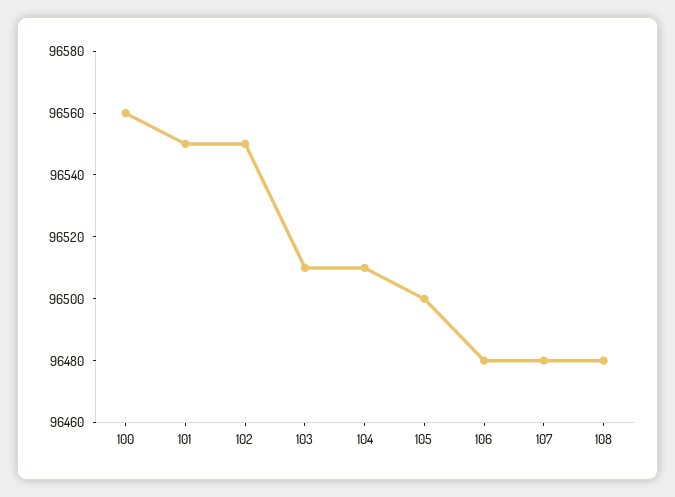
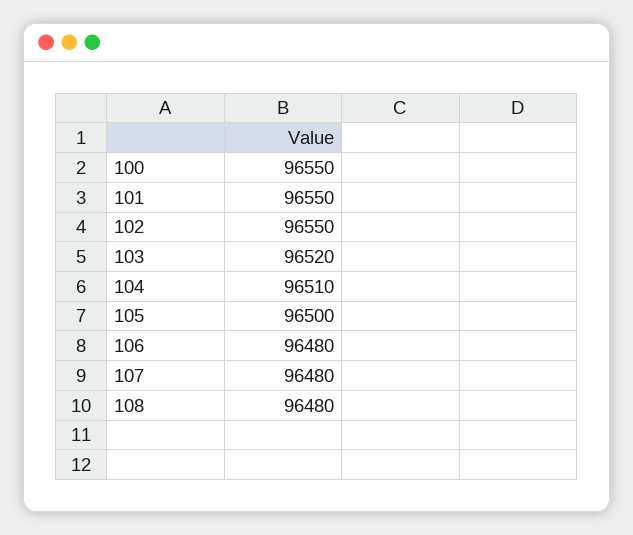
  {
-   "100": 96560,
+   "100": 96550,
    "101": 96550,
    "102": 96550,
-   "103": 96510,
+   "103": 96520,
    "104": 96510,
    "105": 96500,
    "106": 96480,
    "107": 96480,
    "108": 96480
  }

